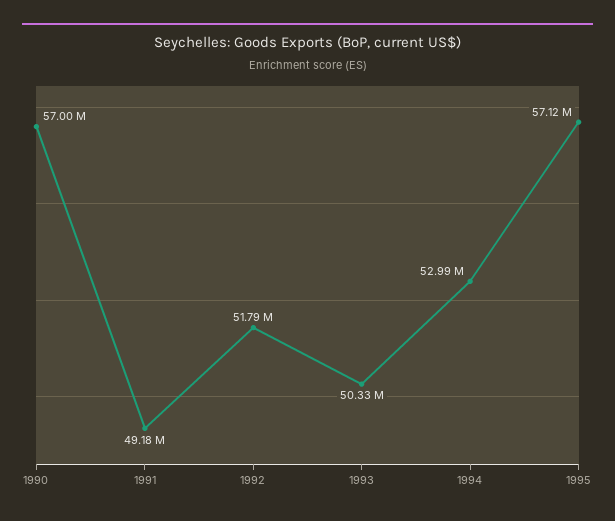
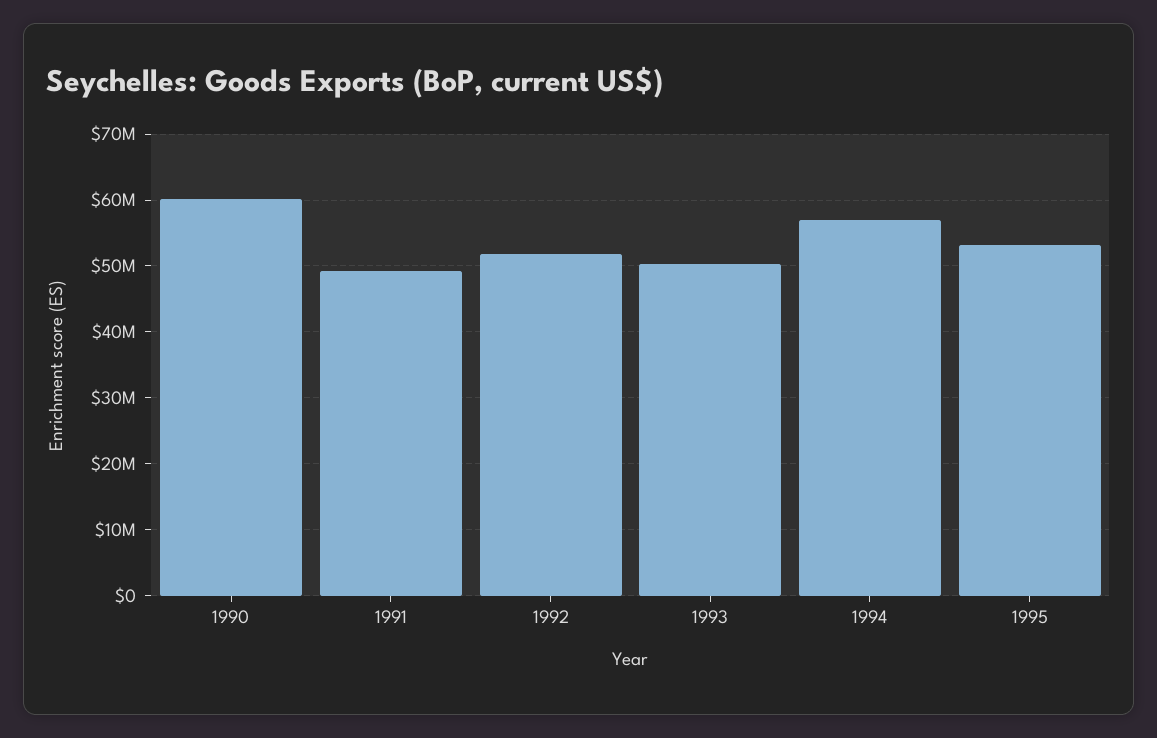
  {
-   "1990": 57000000,
+   "1990": 60000000,
    "1991": 49180000,
    "1992": 51790000,
    "1993": 50330000,
-   "1994": 52990000,
+   "1994": 57000000,
-   "1995": 57120000
+   "1995": 53000000
  }

